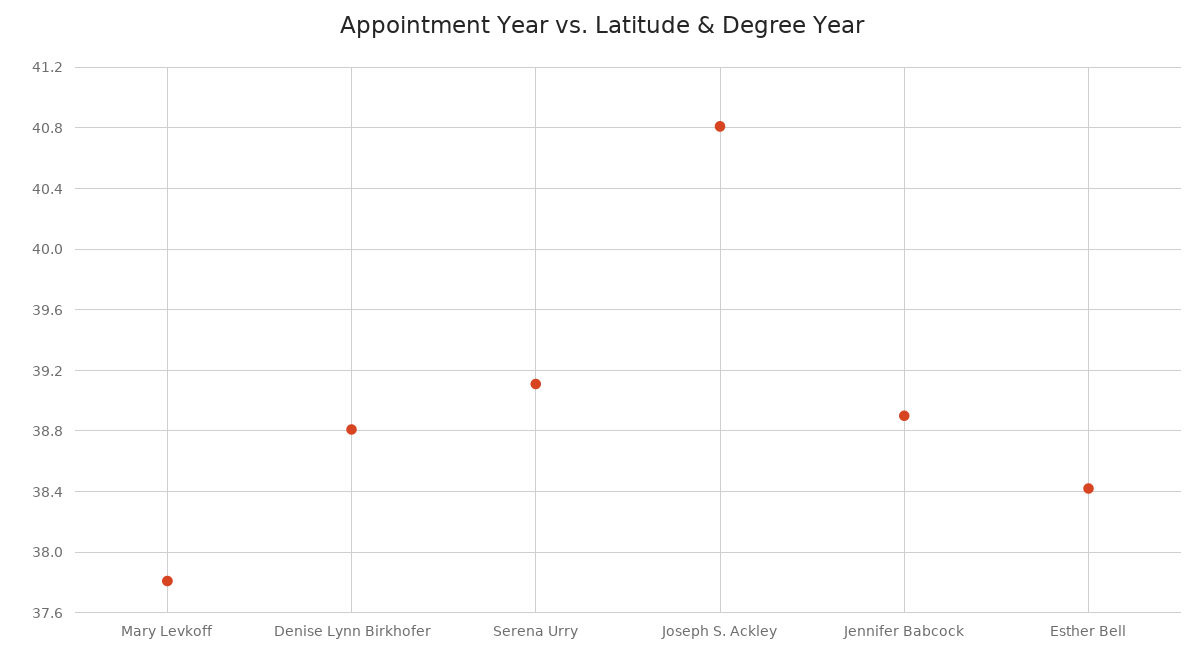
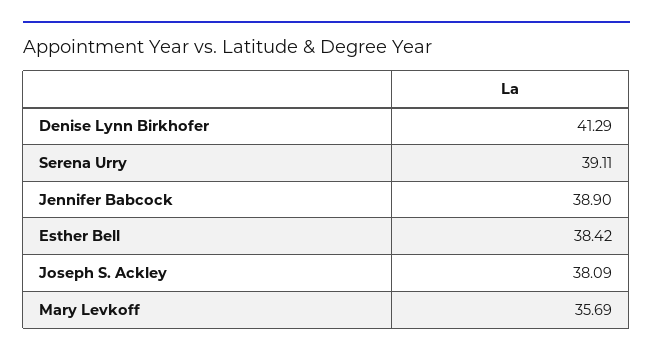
  {
-   "Mary Levkoff": 37.8,
+   "Mary Levkoff": 35.69,
-   "Denise Lynn Birkhofer": 38.8,
+   "Denise Lynn Birkhofer": 41.29,
    "Serena Urry": 39.11,
-   "Joseph S. Ackley": 40.8,
+   "Joseph S. Ackley": 38.09,
    "Jennifer Babcock": 38.9,
    "Esther Bell": 38.42
  }

